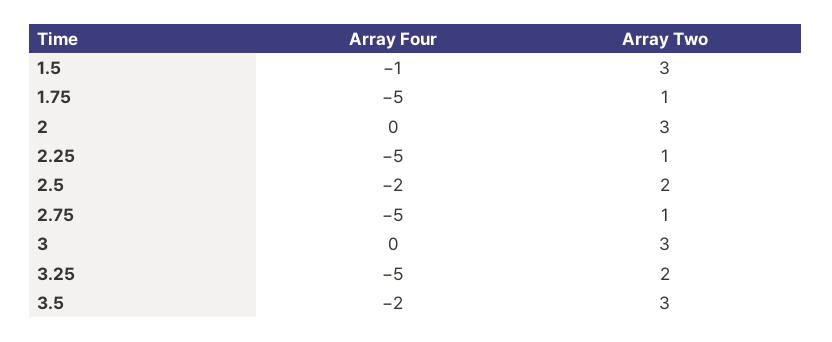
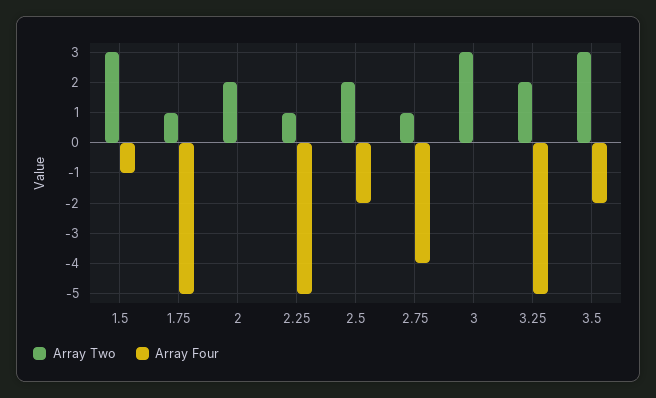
  {
    "Array Four": {
      "1.5": -1,
      "1.75": -5,
      "2": 0,
      "2.25": -5,
      "2.5": -2,
-     "2.75": -5,
+     "2.75": -4,
      "3": 0,
      "3.25": -5,
      "3.5": -2
    },
    "Array Two": {
      "1.5": 3,
      "1.75": 1,
-     "2": 3,
+     "2": 2,
      "2.25": 1,
      "2.5": 2,
      "2.75": 1,
      "3": 3,
      "3.25": 2,
      "3.5": 3
    }
  }

